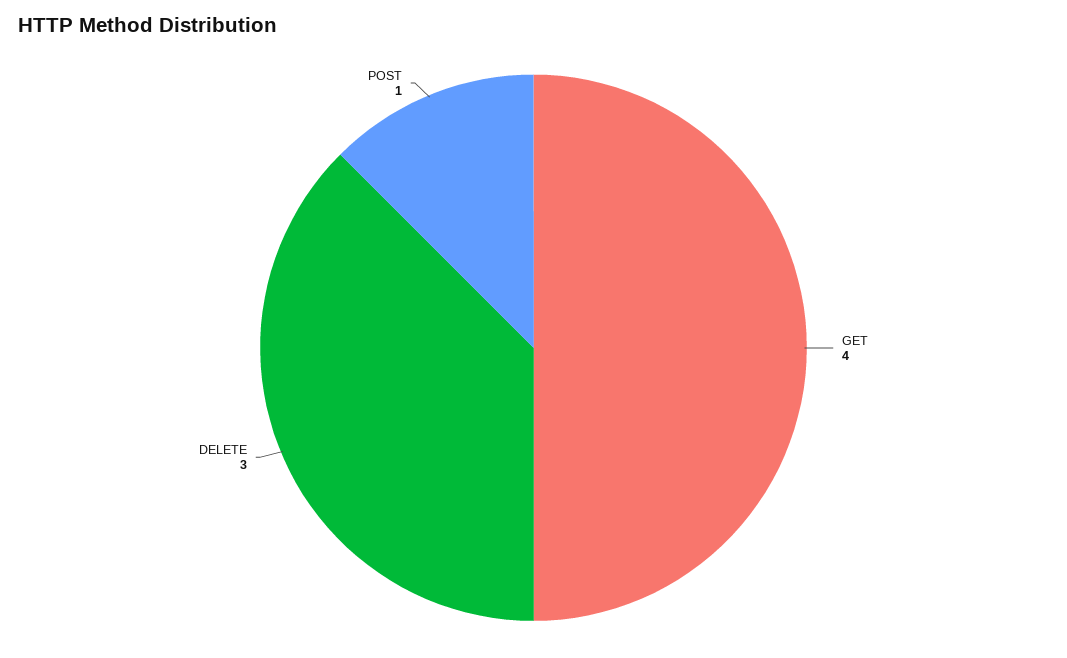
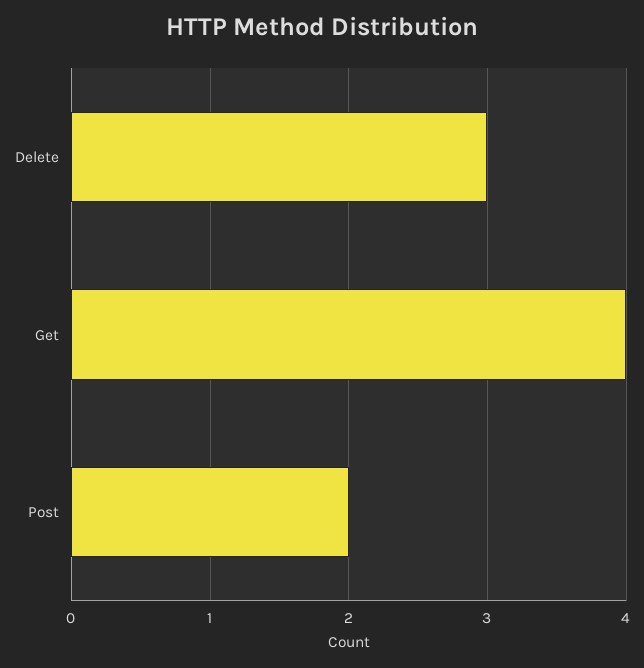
  {
    "GET": 4,
    "DELETE": 3,
-   "POST": 1
+   "POST": 2
  }

